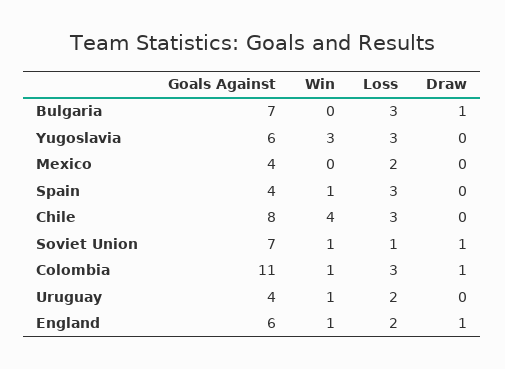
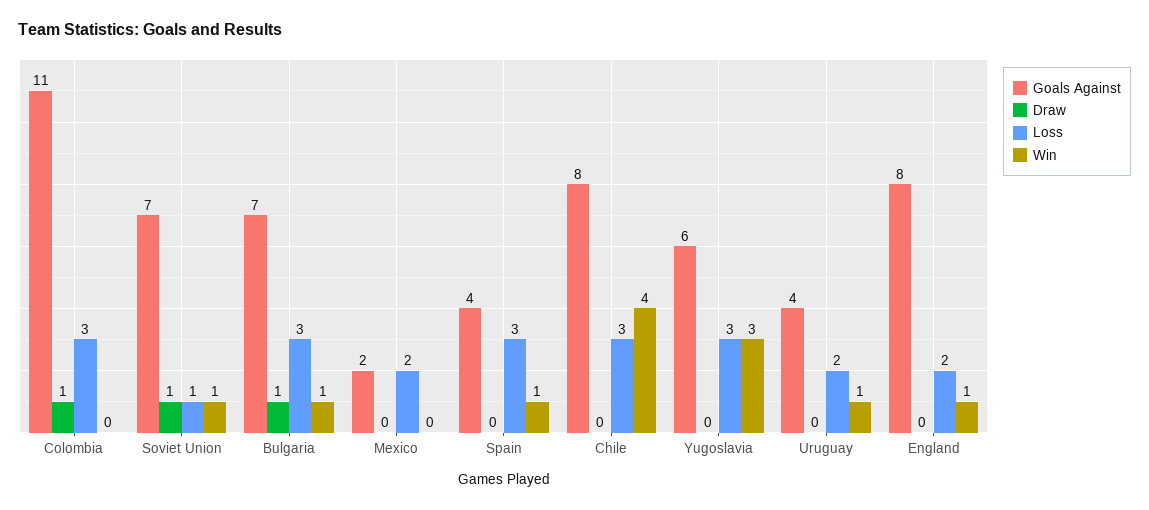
  {
    "Goals Against": {
      "Bulgaria": 7,
      "Yugoslavia": 6,
-     "Mexico": 4,
+     "Mexico": 2,
      "Spain": 4,
      "Chile": 8,
      "Soviet Union": 7,
      "Colombia": 11,
      "Uruguay": 4,
-     "England": 6
+     "England": 8
    },
    "Win": {
-     "Bulgaria": 0,
+     "Bulgaria": 1,
      "Yugoslavia": 3,
      "Mexico": 0,
      "Spain": 1,
      "Chile": 4,
      "Soviet Union": 1,
-     "Colombia": 1,
+     "Colombia": 0,
      "Uruguay": 1,
      "England": 1
    },
    "Loss": {
      "Bulgaria": 3,
      "Yugoslavia": 3,
      "Mexico": 2,
      "Spain": 3,
      "Chile": 3,
      "Soviet Union": 1,
      "Colombia": 3,
      "Uruguay": 2,
      "England": 2
    },
    "Draw": {
      "Bulgaria": 1,
      "Yugoslavia": 0,
      "Mexico": 0,
      "Spain": 0,
      "Chile": 0,
      "Soviet Union": 1,
      "Colombia": 1,
      "Uruguay": 0,
-     "England": 1
+     "England": 0
    }
  }

